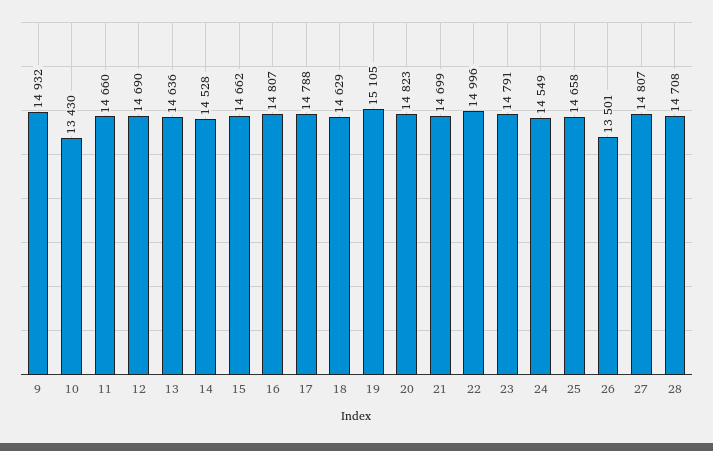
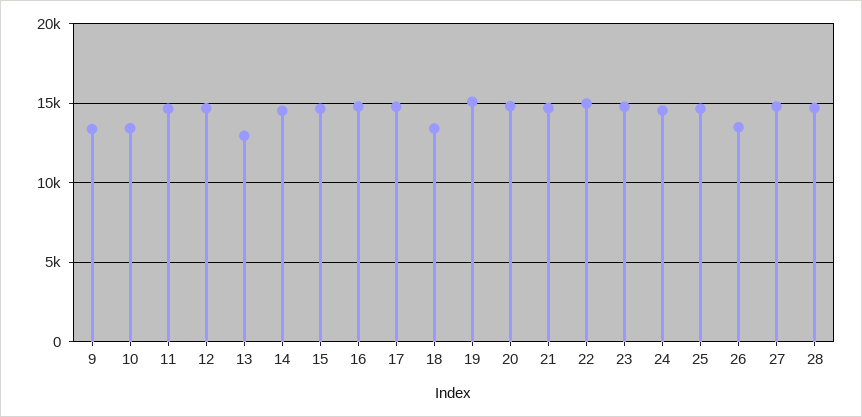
  {
-   "9": 14932,
+   "9": 13500,
    "10": 13430,
    "11": 14660,
    "12": 14690,
-   "13": 14636,
+   "13": 13000,
    "14": 14528,
    "15": 14662,
    "16": 14807,
    "17": 14788,
-   "18": 14629,
+   "18": 13500,
    "19": 15105,
    "20": 14823,
    "21": 14699,
    "22": 14996,
    "23": 14791,
    "24": 14549,
    "25": 14658,
    "26": 13501,
    "27": 14807,
    "28": 14708
  }

